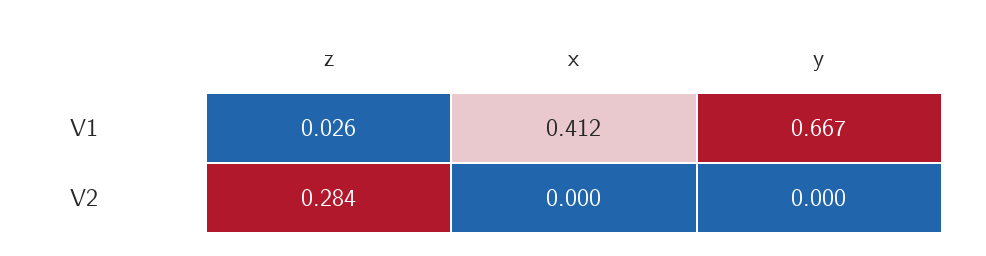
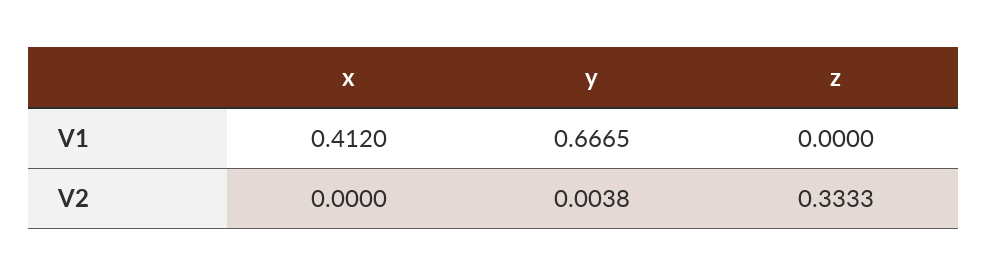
  {
    "z": {
-     "V1": 0.026,
+     "V1": 0,
-     "V2": 0.284
+     "V2": 0.3333
    },
    "x": {
      "V1": 0.412,
      "V2": 0
    },
    "y": {
      "V1": 0.6665,
-     "V2": 0
+     "V2": 0.0038
    }
  }

